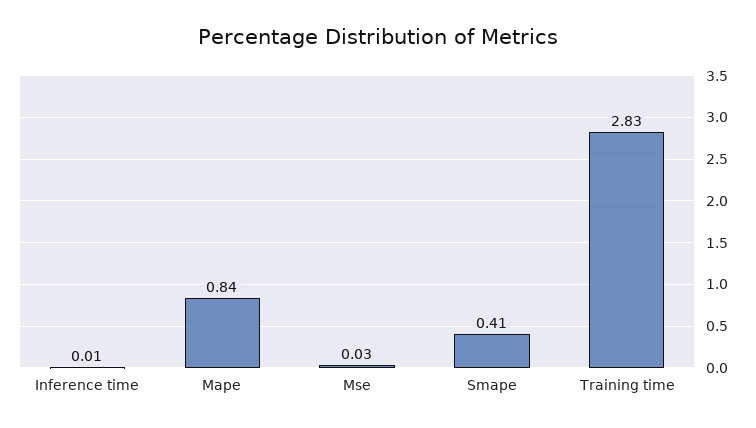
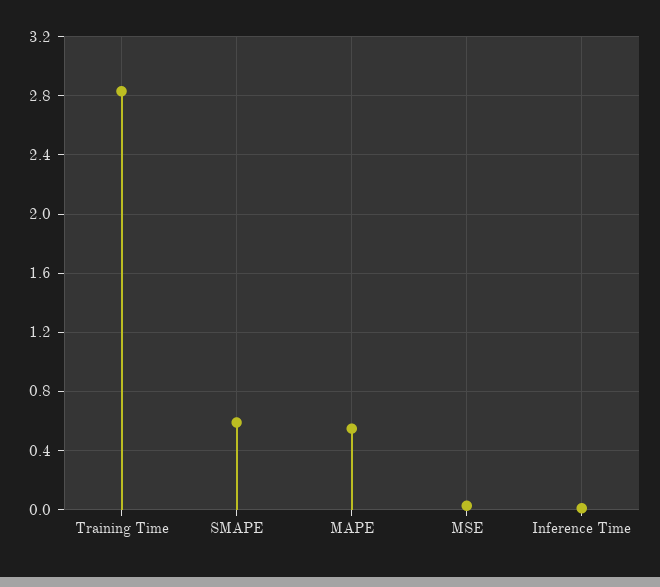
  {
    "Inference time": 0.01,
-   "Mape": 0.84,
+   "Mape": 0.55,
    "Mse": 0.03,
-   "Smape": 0.41,
+   "Smape": 0.6,
    "Training time": 2.83
  }

